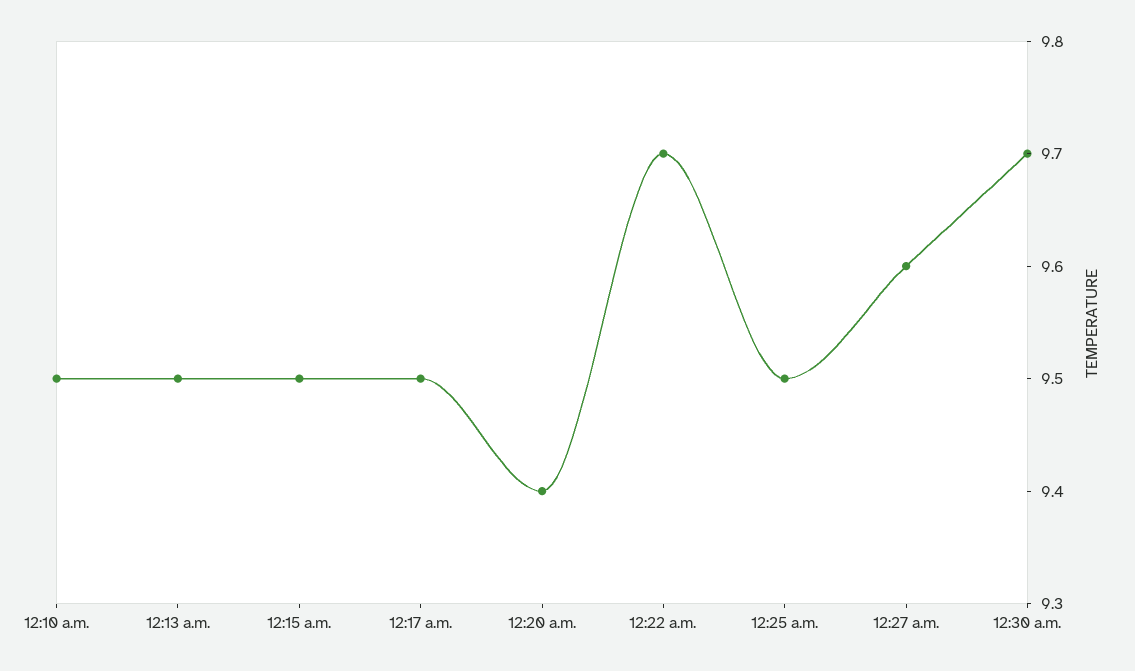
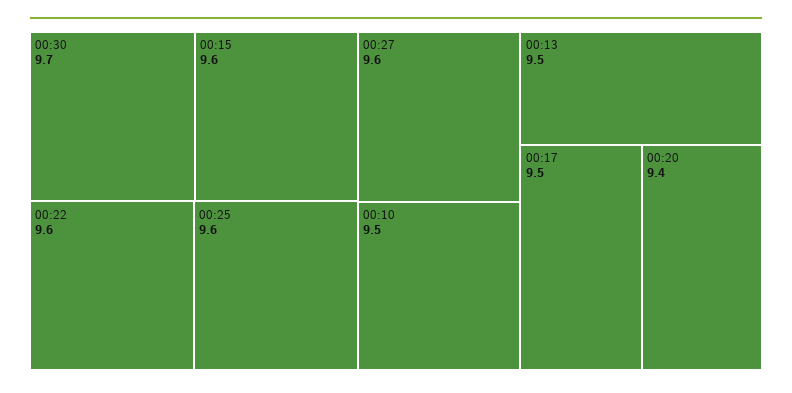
  {
    "12:10 a.m.": 9.5,
    "12:13 a.m.": 9.5,
-   "12:15 a.m.": 9.5,
+   "12:15 a.m.": 9.6,
    "12:17 a.m.": 9.5,
    "12:20 a.m.": 9.4,
-   "12:22 a.m.": 9.7,
+   "12:22 a.m.": 9.6,
-   "12:25 a.m.": 9.5,
+   "12:25 a.m.": 9.6,
    "12:27 a.m.": 9.6,
    "12:30 a.m.": 9.7
  }

